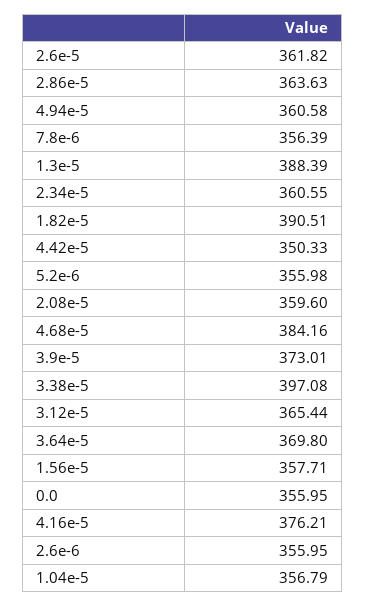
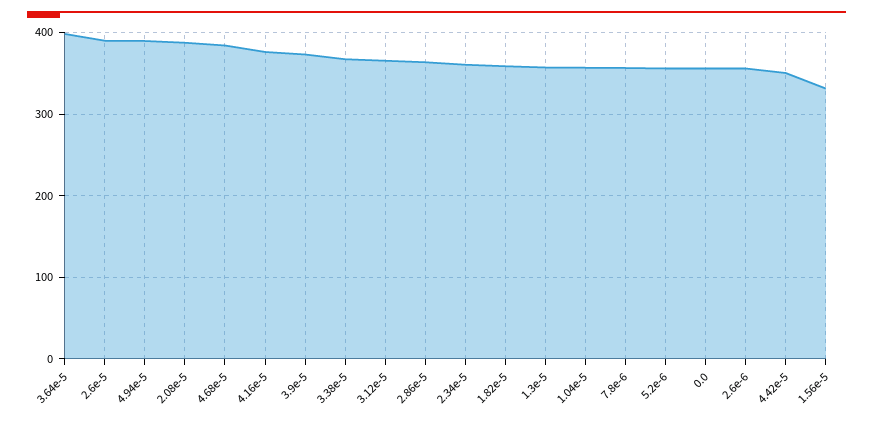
  {
-   "2.6e-5": 361.82,
+   "2.6e-5": 390,
    "2.86e-5": 363.63,
-   "4.94e-5": 360.58,
+   "4.94e-5": 390,
    "7.8e-6": 356.39,
-   "1.3e-5": 388.39,
+   "1.3e-5": 360,
    "2.34e-5": 360.55,
-   "1.82e-5": 390.51,
+   "1.82e-5": 360,
    "4.42e-5": 350.33,
    "5.2e-6": 355.98,
-   "2.08e-5": 359.6,
+   "2.08e-5": 390,
    "4.68e-5": 384.16,
    "3.9e-5": 373.01,
-   "3.38e-5": 397.08,
+   "3.38e-5": 370,
    "3.12e-5": 365.44,
-   "3.64e-5": 369.8,
+   "3.64e-5": 400,
-   "1.56e-5": 357.71,
+   "1.56e-5": 330,
    "0.0": 355.95,
    "4.16e-5": 376.21,
    "2.6e-6": 355.95,
    "1.04e-5": 356.79
  }

